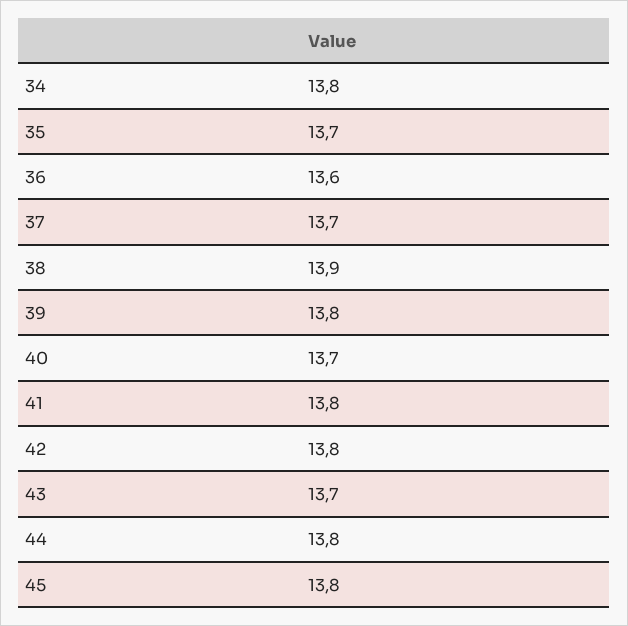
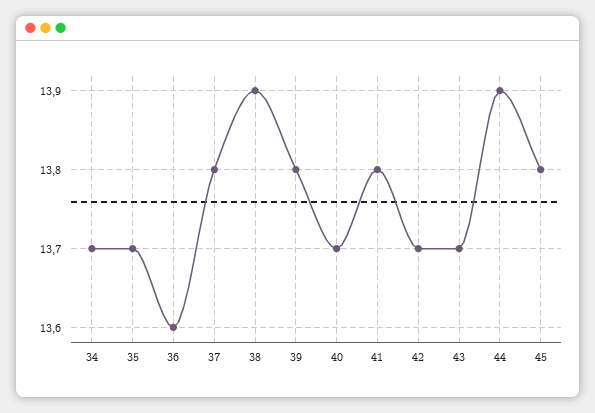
  {
-   "34": 13.8,
+   "34": 13.7,
    "35": 13.7,
    "36": 13.6,
-   "37": 13.7,
+   "37": 13.8,
    "38": 13.9,
    "39": 13.8,
    "40": 13.7,
    "41": 13.8,
-   "42": 13.8,
+   "42": 13.7,
    "43": 13.7,
-   "44": 13.8,
+   "44": 13.9,
    "45": 13.8
  }

